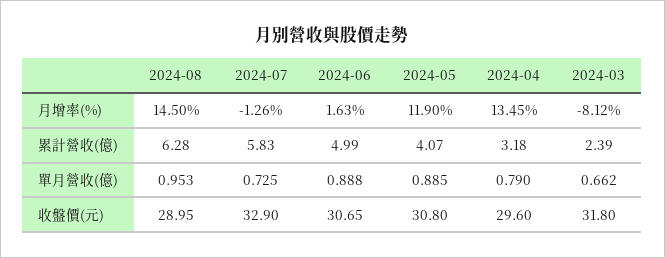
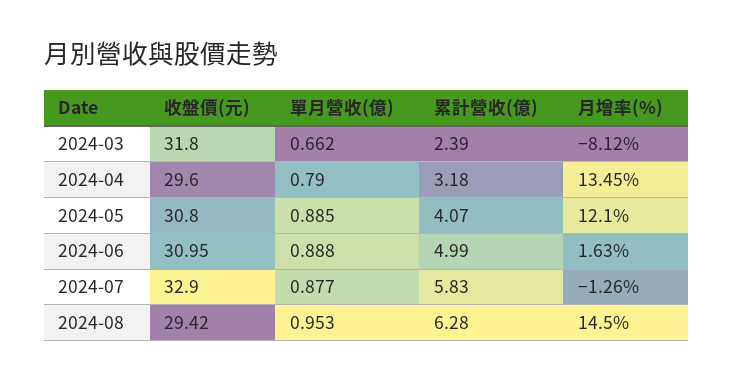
  {
    "2024-08": {
      "月增率(%)": 14.5,
      "累計營收(億)": 6.28,
      "單月營收(億)": 0.953,
-     "收盤價(元)": 28.95
+     "收盤價(元)": 29.42
    },
    "2024-07": {
      "月增率(%)": -1.26,
      "累計營收(億)": 5.83,
-     "單月營收(億)": 0.725,
+     "單月營收(億)": 0.877,
      "收盤價(元)": 32.9
    },
    "2024-06": {
      "月增率(%)": 1.63,
      "累計營收(億)": 4.99,
      "單月營收(億)": 0.888,
-     "收盤價(元)": 30.65
+     "收盤價(元)": 30.95
    },
    "2024-05": {
-     "月增率(%)": 11.9,
+     "月增率(%)": 12.1,
      "累計營收(億)": 4.07,
      "單月營收(億)": 0.885,
      "收盤價(元)": 30.8
    },
    "2024-04": {
      "月增率(%)": 13.45,
      "累計營收(億)": 3.18,
      "單月營收(億)": 0.79,
      "收盤價(元)": 29.6
    },
    "2024-03": {
      "月增率(%)": -8.12,
      "累計營收(億)": 2.39,
      "單月營收(億)": 0.662,
      "收盤價(元)": 31.8
    }
  }

